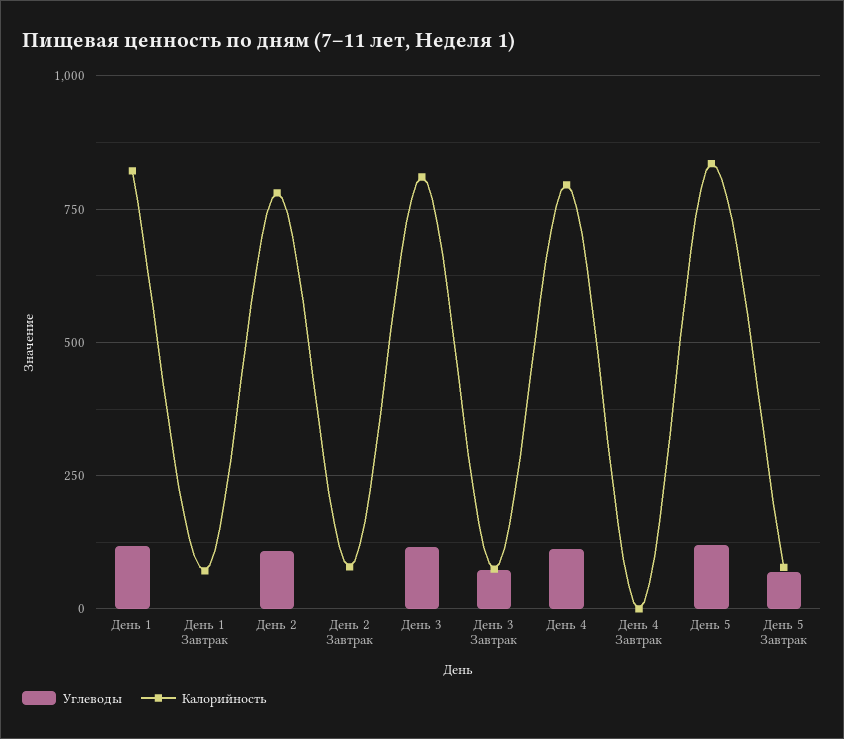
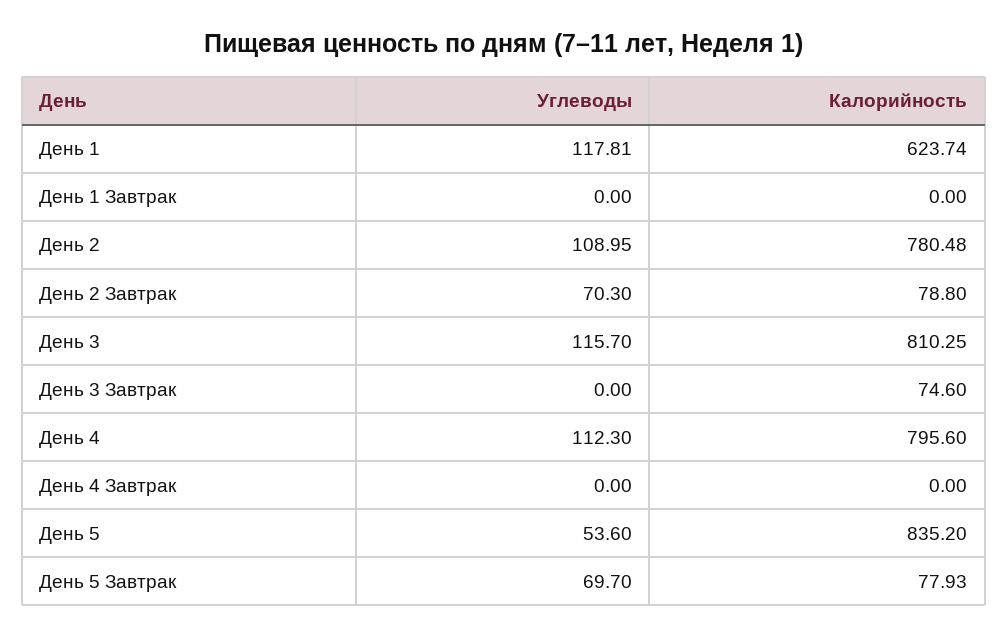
  {
    "Углеводы": {
      "День 1": 117.81,
      "День 1 Завтрак": 0,
      "День 2": 108.95,
-     "День 2 Завтрак": 0,
+     "День 2 Завтрак": 70.3,
      "День 3": 115.7,
-     "День 3 Завтрак": 75,
+     "День 3 Завтрак": 0,
      "День 4": 112.3,
      "День 4 Завтрак": 0,
-     "День 5": 125,
+     "День 5": 53.6,
      "День 5 Завтрак": 69.7
    },
    "Калорийность": {
-     "День 1": 825,
+     "День 1": 623.74,
-     "День 1 Завтрак": 75,
+     "День 1 Завтрак": 0,
      "День 2": 780.48,
      "День 2 Завтрак": 78.8,
      "День 3": 810.25,
      "День 3 Завтрак": 74.6,
      "День 4": 795.6,
      "День 4 Завтрак": 0,
      "День 5": 835.2,
      "День 5 Завтрак": 77.93
    }
  }

